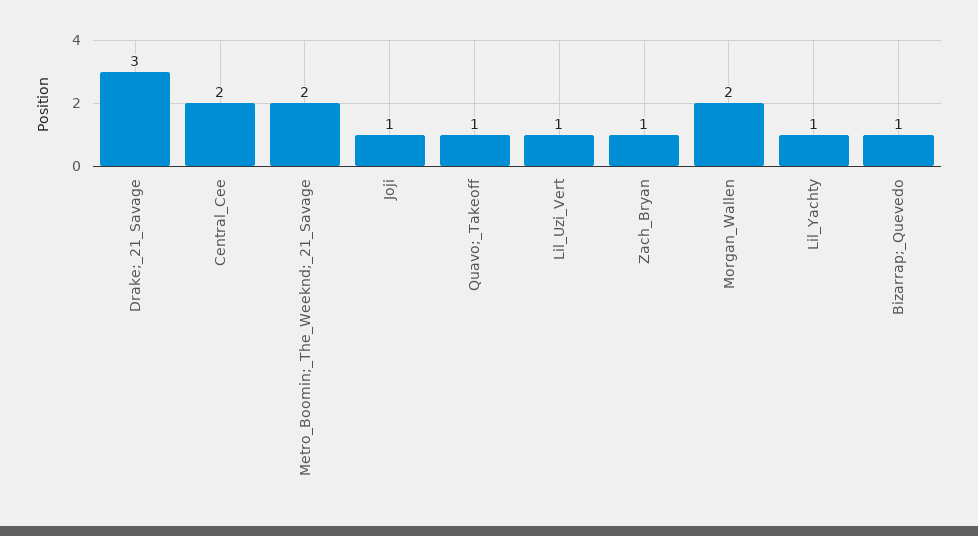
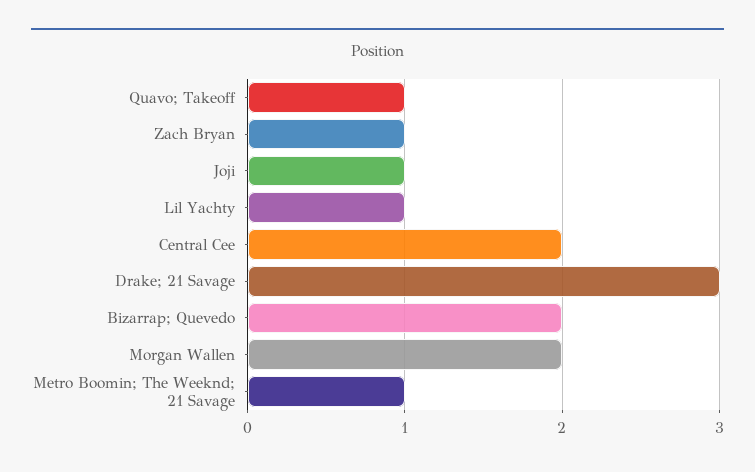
  {
    "Drake;_21_Savage": 3,
    "Central_Cee": 2,
-   "Metro_Boomin;_The_Weeknd;_21_Savage": 2,
+   "Metro_Boomin;_The_Weeknd;_21_Savage": 1,
    "Joji": 1,
    "Quavo;_Takeoff": 1,
-   "Lil_Uzi_Vert": 1,
    "Zach_Bryan": 1,
    "Morgan_Wallen": 2,
    "Lil_Yachty": 1,
-   "Bizarrap;_Quevedo": 1
+   "Bizarrap;_Quevedo": 2
  }

